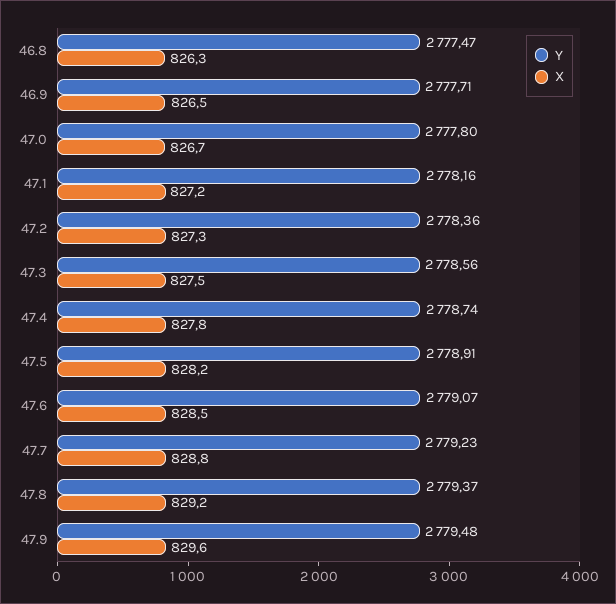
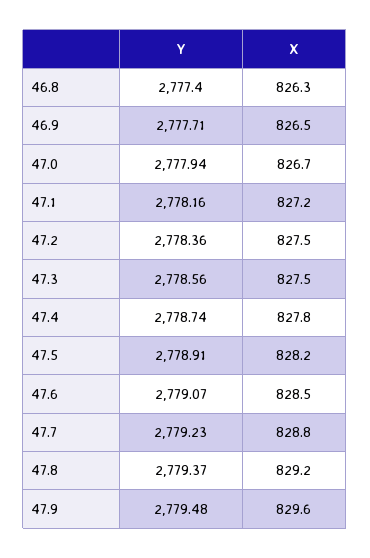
  {
    "Y": {
-     "46.8": 2777.47,
+     "46.8": 2777.4,
      "46.9": 2777.71,
-     "47.0": 2777.8,
+     "47.0": 2777.94,
      "47.1": 2778.16,
      "47.2": 2778.36,
      "47.3": 2778.56,
      "47.4": 2778.74,
      "47.5": 2778.91,
      "47.6": 2779.07,
      "47.7": 2779.23,
      "47.8": 2779.37,
      "47.9": 2779.48
    },
    "X": {
      "46.8": 826.3,
      "46.9": 826.5,
      "47.0": 826.7,
      "47.1": 827.2,
-     "47.2": 827.3,
+     "47.2": 827.5,
      "47.3": 827.5,
      "47.4": 827.8,
      "47.5": 828.2,
      "47.6": 828.5,
      "47.7": 828.8,
      "47.8": 829.2,
      "47.9": 829.6
    }
  }

